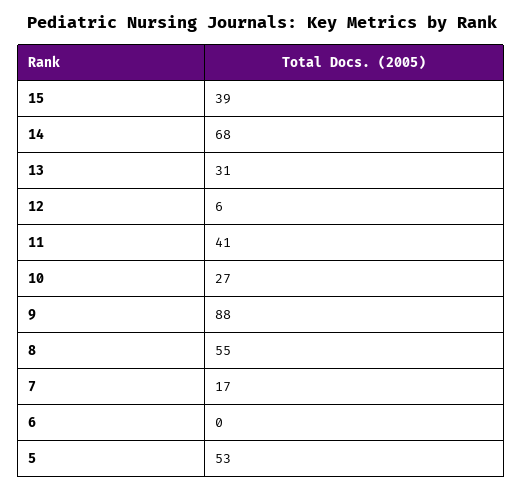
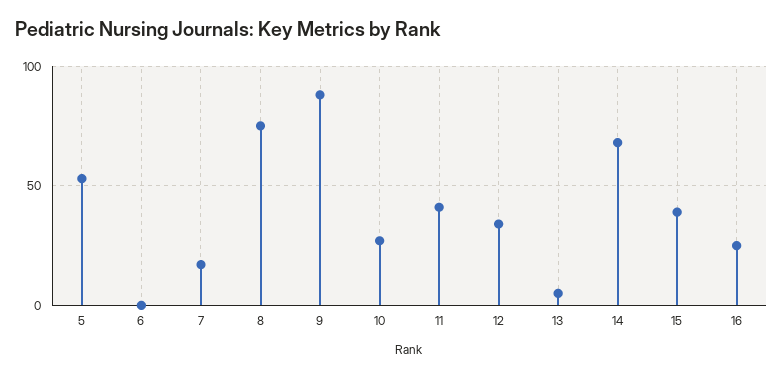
  {
    "15": 39,
    "14": 68,
-   "13": 31,
+   "13": 5,
-   "12": 6,
+   "12": 35,
    "11": 41,
    "10": 27,
    "9": 88,
-   "8": 55,
+   "8": 75,
    "7": 17,
    "6": 0,
-   "5": 53
+   "5": 53,
+   "16": 25
  }

